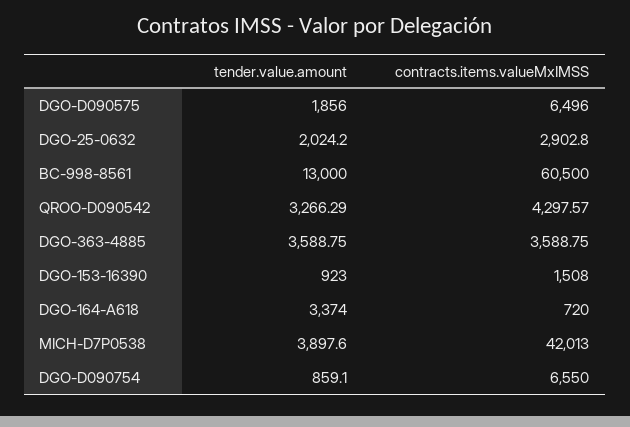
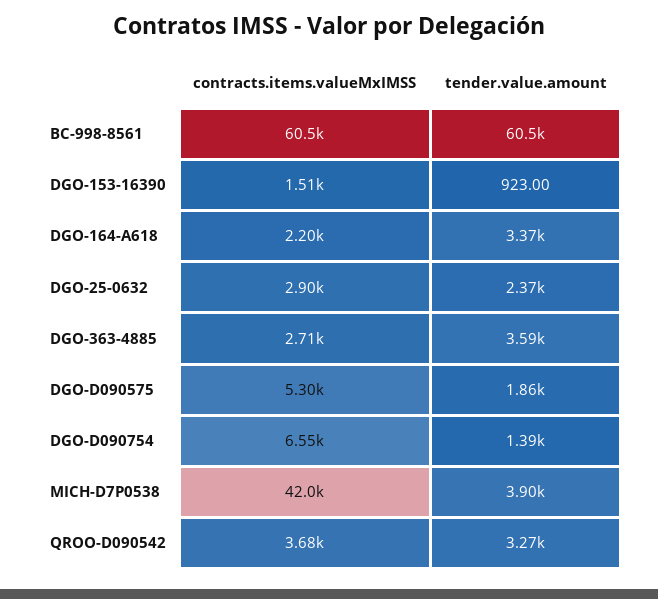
  {
    "tender.value.amount": {
      "DGO-D090575": 1856,
-     "DGO-25-0632": 2024.2,
+     "DGO-25-0632": 2370,
-     "BC-998-8561": 13000,
+     "BC-998-8561": 60500,
      "QROO-D090542": 3266.29,
      "DGO-363-4885": 3588.75,
      "DGO-153-16390": 923,
      "DGO-164-A618": 3374,
      "MICH-D7P0538": 3897.6,
-     "DGO-D090754": 859.1
+     "DGO-D090754": 1390
    },
    "contracts.items.valueMxIMSS": {
-     "DGO-D090575": 6496,
+     "DGO-D090575": 5300,
      "DGO-25-0632": 2902.8,
      "BC-998-8561": 60500,
-     "QROO-D090542": 4297.57,
+     "QROO-D090542": 3680,
-     "DGO-363-4885": 3588.75,
+     "DGO-363-4885": 2710,
      "DGO-153-16390": 1508,
-     "DGO-164-A618": 720,
+     "DGO-164-A618": 2200,
      "MICH-D7P0538": 42013,
      "DGO-D090754": 6550
    }
  }

